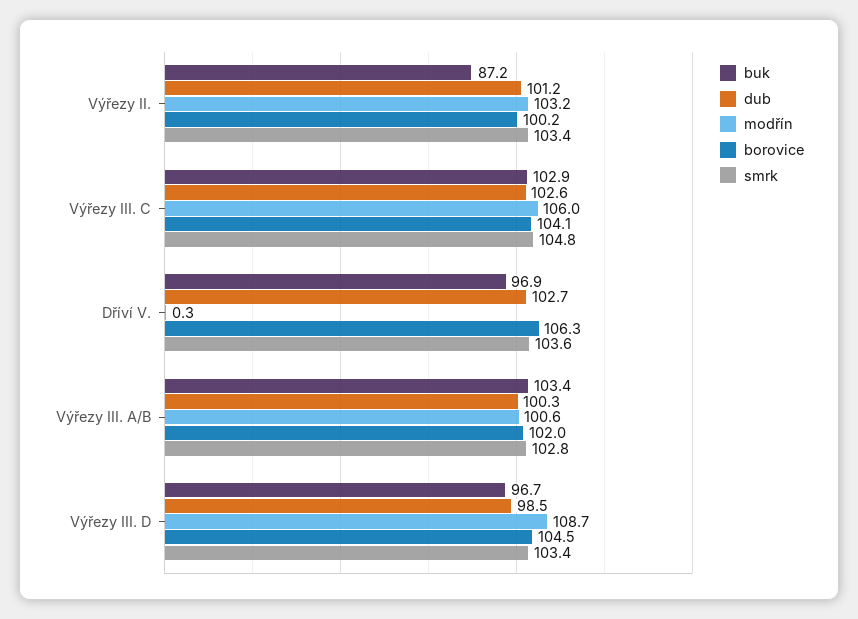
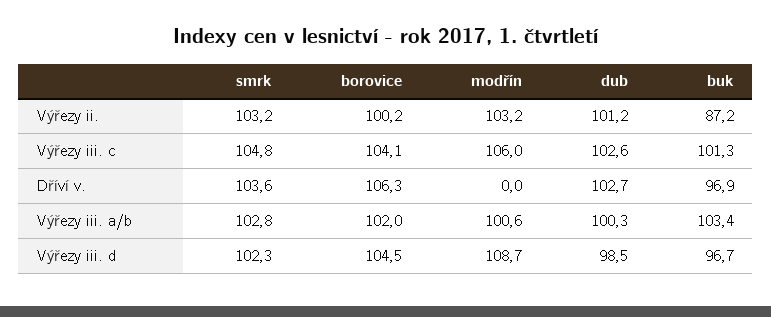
  {
    "buk": {
      "Výřezy II.": 87.2,
-     "Výřezy III. C": 102.9,
+     "Výřezy III. C": 101.3,
      "Dříví V.": 96.9,
      "Výřezy III. A/B": 103.4,
      "Výřezy III. D": 96.7
    },
    "dub": {
      "Výřezy II.": 101.2,
      "Výřezy III. C": 102.6,
      "Dříví V.": 102.7,
      "Výřezy III. A/B": 100.3,
      "Výřezy III. D": 98.5
    },
    "modřín": {
      "Výřezy II.": 103.2,
      "Výřezy III. C": 106,
-     "Dříví V.": 0.3,
+     "Dříví V.": 0,
      "Výřezy III. A/B": 100.6,
      "Výřezy III. D": 108.7
    },
    "borovice": {
      "Výřezy II.": 100.2,
      "Výřezy III. C": 104.1,
      "Dříví V.": 106.3,
      "Výřezy III. A/B": 102,
      "Výřezy III. D": 104.5
    },
    "smrk": {
-     "Výřezy II.": 103.4,
+     "Výřezy II.": 103.2,
      "Výřezy III. C": 104.8,
      "Dříví V.": 103.6,
      "Výřezy III. A/B": 102.8,
-     "Výřezy III. D": 103.4
+     "Výřezy III. D": 102.3
    }
  }

